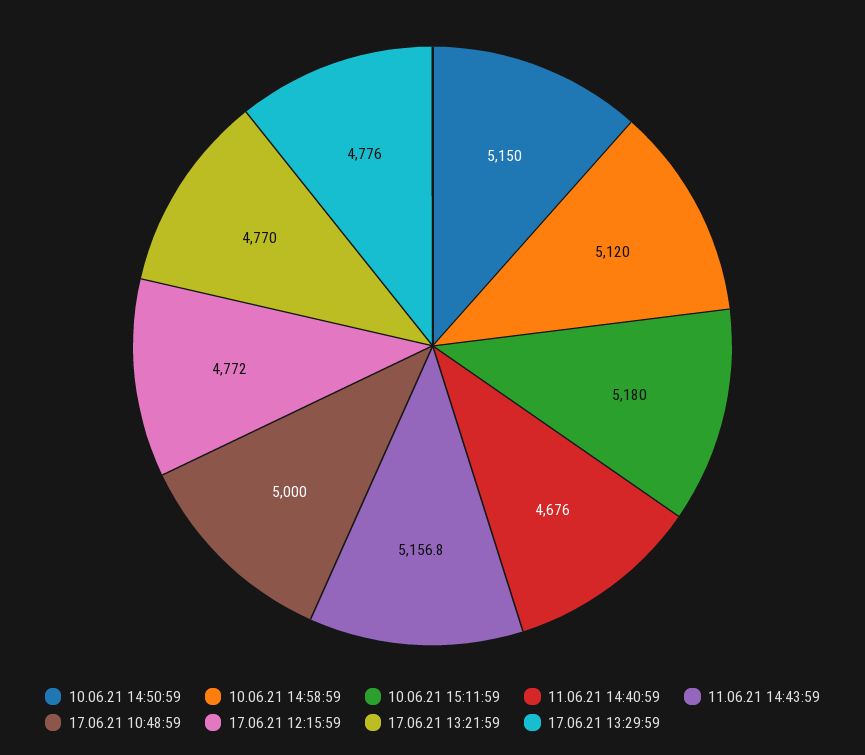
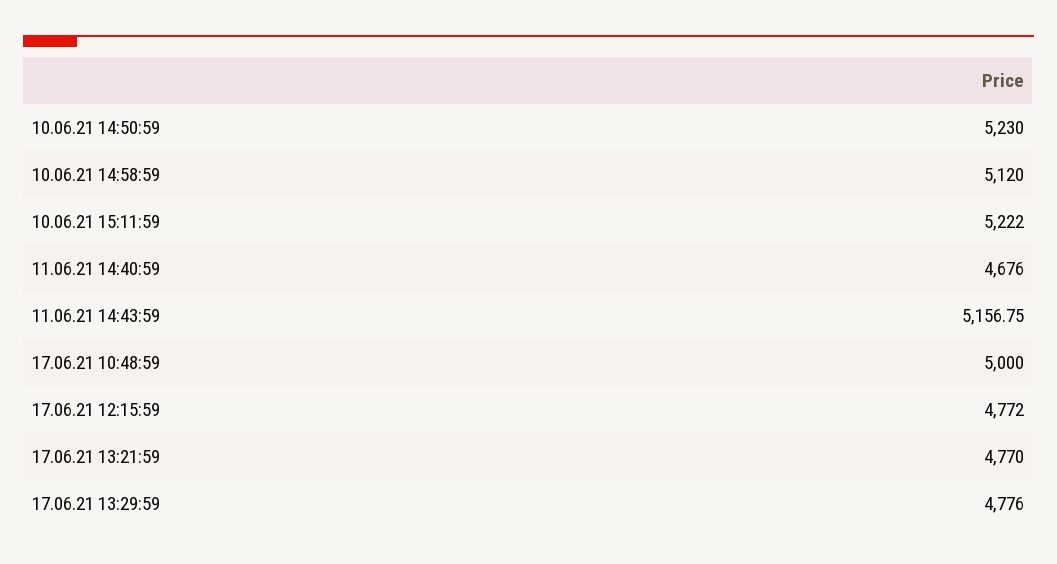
  {
-   "10.06.21 14:50:59": 5150,
+   "10.06.21 14:50:59": 5230,
    "10.06.21 14:58:59": 5120,
-   "10.06.21 15:11:59": 5180,
+   "10.06.21 15:11:59": 5222,
    "11.06.21 14:40:59": 4676,
    "11.06.21 14:43:59": 5156.75,
    "17.06.21 10:48:59": 5000,
    "17.06.21 12:15:59": 4772,
    "17.06.21 13:21:59": 4770,
    "17.06.21 13:29:59": 4776
  }

